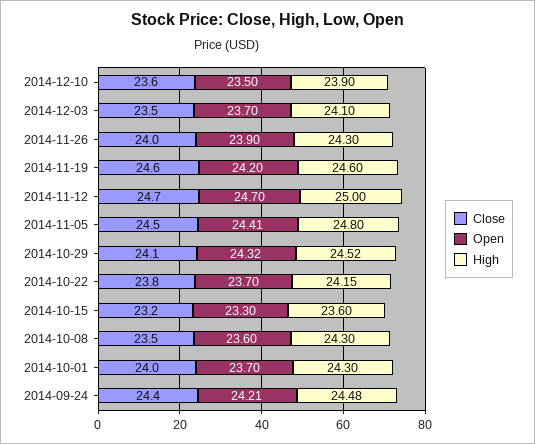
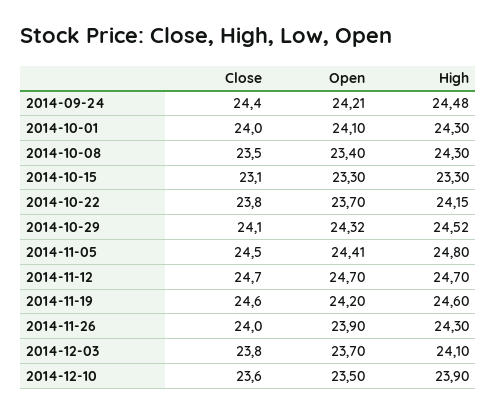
  {
    "Close": {
      "2014-12-10": 23.6,
-     "2014-12-03": 23.5,
+     "2014-12-03": 23.8,
      "2014-11-26": 24,
      "2014-11-19": 24.6,
      "2014-11-12": 24.7,
      "2014-11-05": 24.5,
      "2014-10-29": 24.1,
      "2014-10-22": 23.8,
-     "2014-10-15": 23.2,
+     "2014-10-15": 23.1,
      "2014-10-08": 23.5,
      "2014-10-01": 24,
      "2014-09-24": 24.4
    },
    "Open": {
      "2014-12-10": 23.5,
      "2014-12-03": 23.7,
      "2014-11-26": 23.9,
      "2014-11-19": 24.2,
      "2014-11-12": 24.7,
      "2014-11-05": 24.41,
      "2014-10-29": 24.32,
      "2014-10-22": 23.7,
      "2014-10-15": 23.3,
-     "2014-10-08": 23.6,
+     "2014-10-08": 23.4,
-     "2014-10-01": 23.7,
+     "2014-10-01": 24.1,
      "2014-09-24": 24.21
    },
    "High": {
      "2014-12-10": 23.9,
      "2014-12-03": 24.1,
      "2014-11-26": 24.3,
      "2014-11-19": 24.6,
-     "2014-11-12": 25,
+     "2014-11-12": 24.7,
      "2014-11-05": 24.8,
      "2014-10-29": 24.52,
      "2014-10-22": 24.15,
-     "2014-10-15": 23.6,
+     "2014-10-15": 23.3,
      "2014-10-08": 24.3,
      "2014-10-01": 24.3,
      "2014-09-24": 24.48
    }
  }

